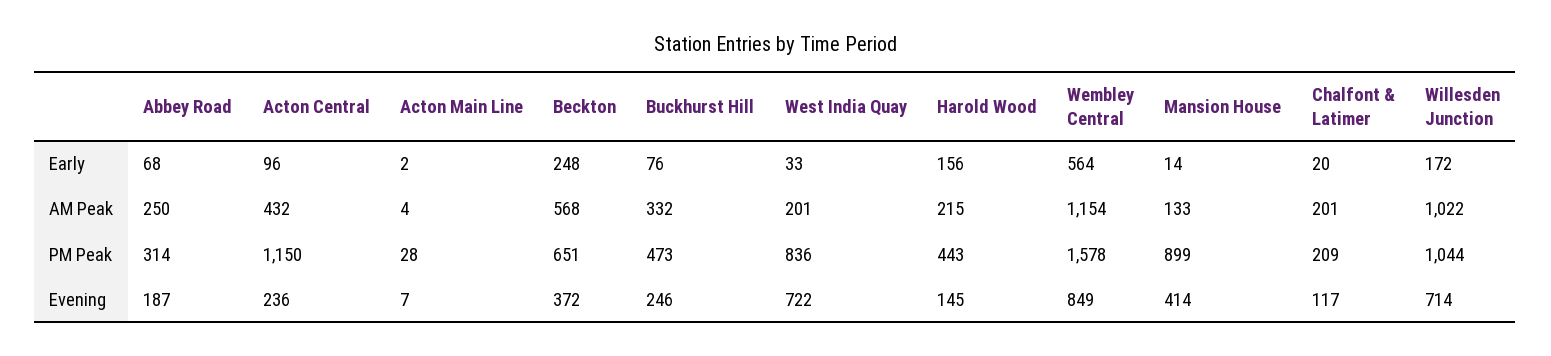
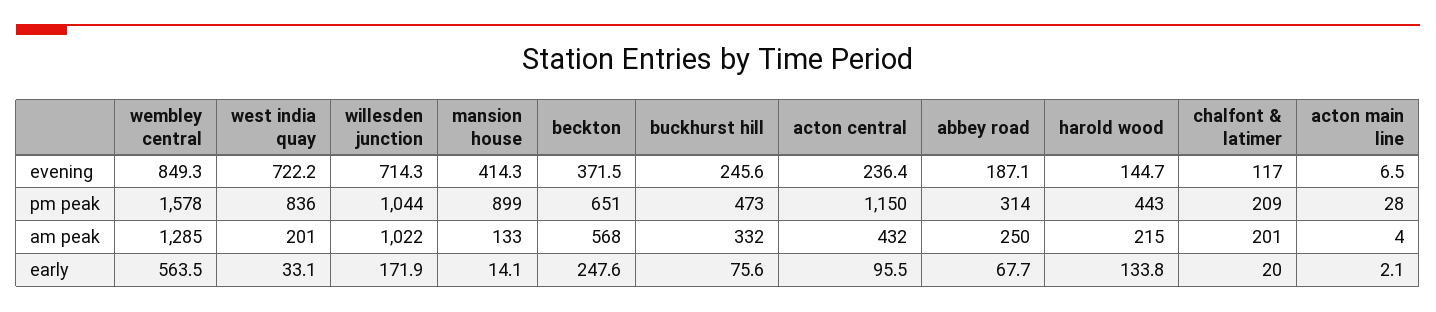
  {
    "Abbey Road": {
      "Early": 67.7,
      "AM Peak": 250,
      "PM Peak": 314,
      "Evening": 187.1
    },
    "Acton Central": {
      "Early": 95.5,
      "AM Peak": 432,
      "PM Peak": 1150,
      "Evening": 236.4
    },
    "Acton Main Line": {
      "Early": 2.1,
      "AM Peak": 4,
      "PM Peak": 28,
      "Evening": 6.5
    },
    "Beckton": {
      "Early": 247.6,
      "AM Peak": 568,
      "PM Peak": 651,
      "Evening": 371.5
    },
    "Buckhurst Hill": {
      "Early": 75.6,
      "AM Peak": 332,
      "PM Peak": 473,
      "Evening": 245.6
    },
    "West India Quay": {
      "Early": 33.1,
      "AM Peak": 201,
      "PM Peak": 836,
      "Evening": 722.2
    },
    "Harold Wood": {
-     "Early": 156,
+     "Early": 133.8,
      "AM Peak": 215,
      "PM Peak": 443,
      "Evening": 144.7
    },
    "Wembley Central": {
      "Early": 563.5,
-     "AM Peak": 1154,
+     "AM Peak": 1285,
      "PM Peak": 1578,
      "Evening": 849.3
    },
    "Mansion House": {
      "Early": 14.1,
      "AM Peak": 133,
      "PM Peak": 899,
      "Evening": 414.3
    },
    "Chalfont & Latimer": {
      "Early": 20,
      "AM Peak": 201,
      "PM Peak": 209,
      "Evening": 117
    },
    "Willesden Junction": {
      "Early": 171.9,
      "AM Peak": 1022,
      "PM Peak": 1044,
      "Evening": 714.3
    }
  }

